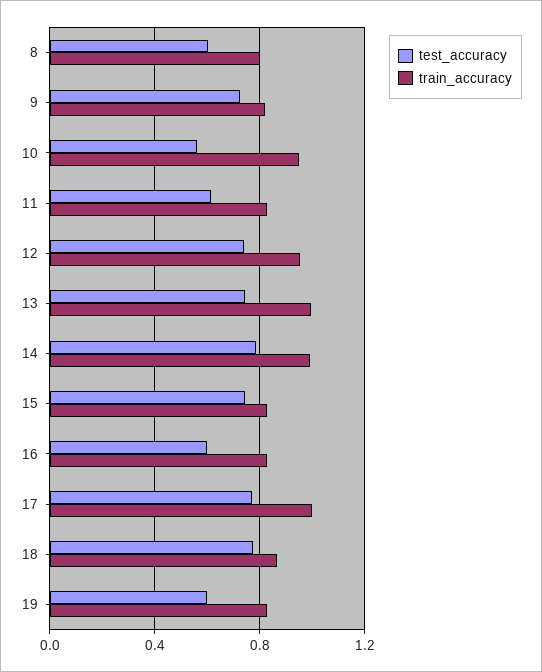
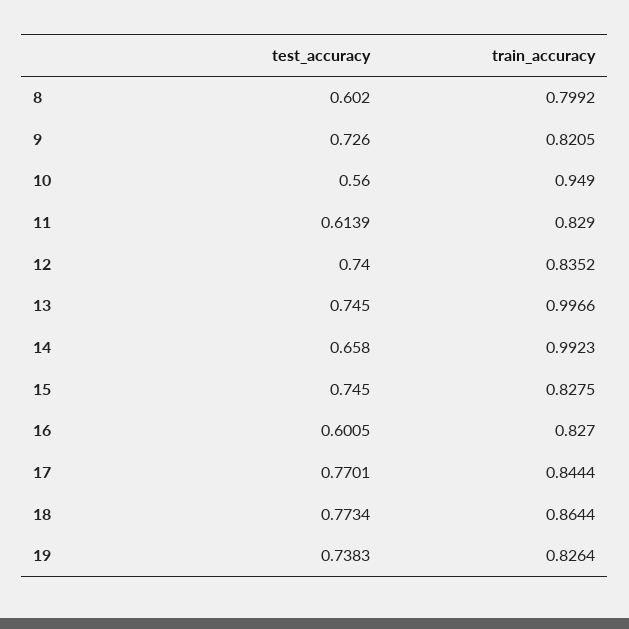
  {
    "test_accuracy": {
      "8": 0.602,
      "9": 0.726,
      "10": 0.56,
      "11": 0.6139,
      "12": 0.74,
      "13": 0.745,
-     "14": 0.8,
+     "14": 0.658,
      "15": 0.745,
      "16": 0.6005,
      "17": 0.7701,
      "18": 0.7734,
-     "19": 0.6
+     "19": 0.7383
    },
    "train_accuracy": {
      "8": 0.7992,
      "9": 0.8205,
      "10": 0.949,
      "11": 0.829,
-     "12": 0.95,
+     "12": 0.8352,
      "13": 0.9966,
      "14": 0.9923,
      "15": 0.8275,
      "16": 0.827,
-     "17": 1,
+     "17": 0.8444,
      "18": 0.8644,
      "19": 0.8264
    }
  }

